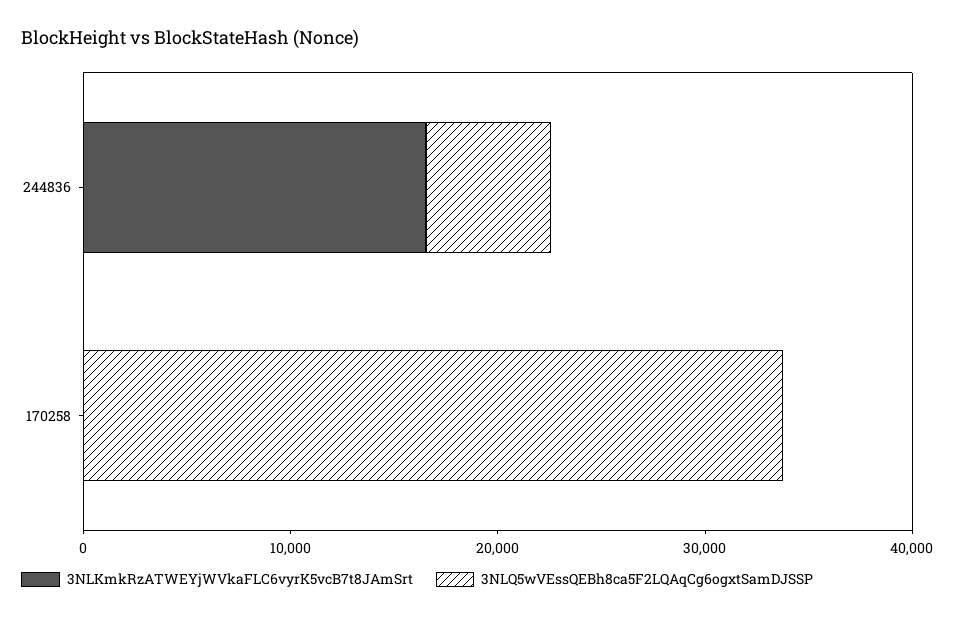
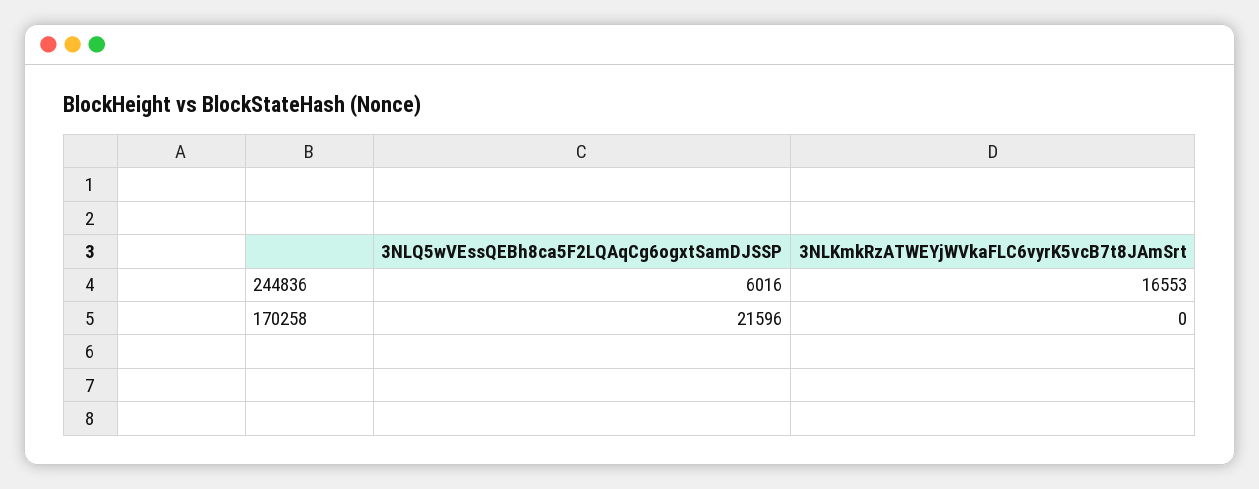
  {
    "3NLKmkRzATWEYjWVkaFLC6vyrK5vcB7t8JAmSrt": {
      "244836": 16553,
      "170258": 0
    },
    "3NLQ5wVEssQEBh8ca5F2LQAqCg6ogxtSamDJSSP": {
      "244836": 6016,
-     "170258": 34000
+     "170258": 21596
    }
  }

